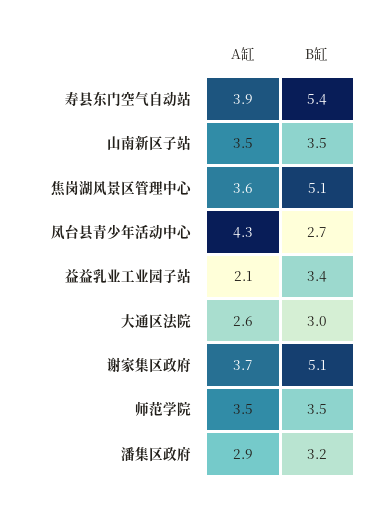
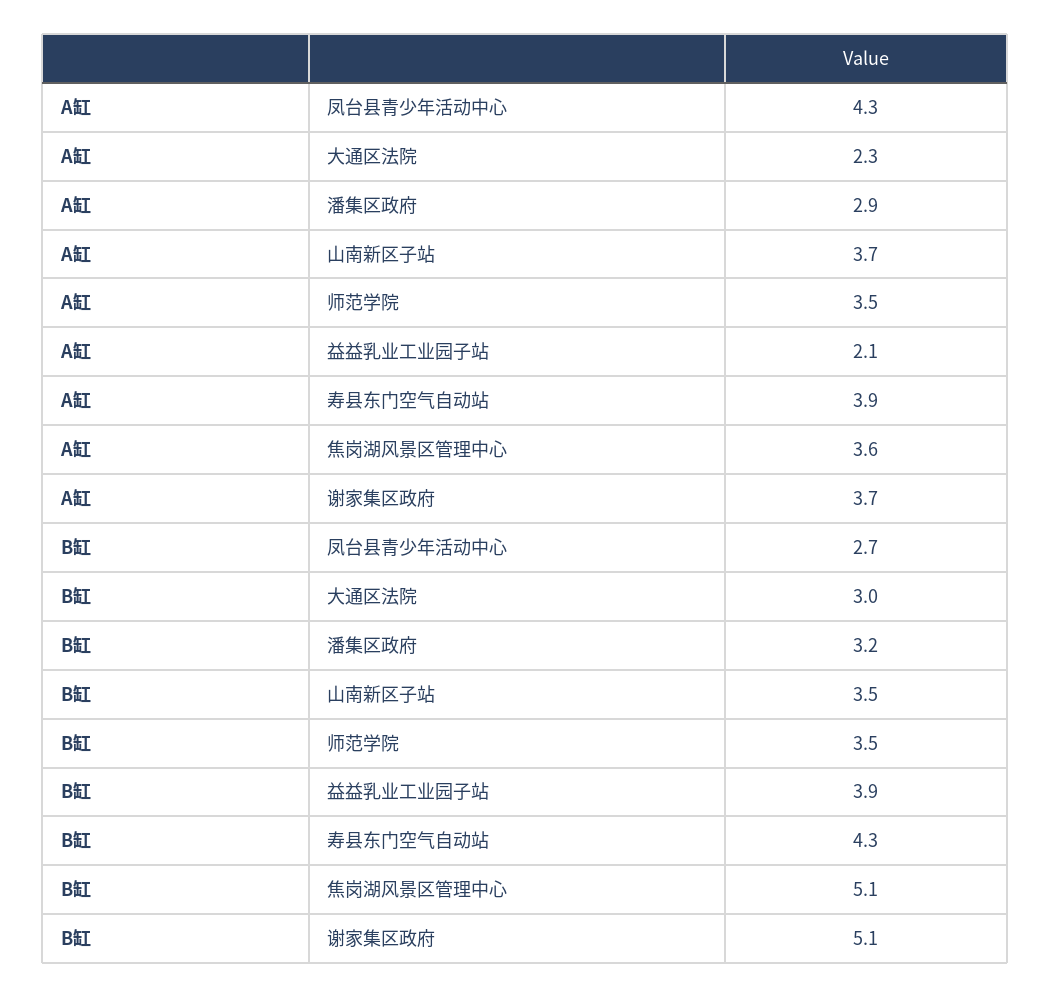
  {
    "A缸": {
      "寿县东门空气自动站": 3.9,
-     "山南新区子站": 3.5,
+     "山南新区子站": 3.7,
      "焦岗湖风景区管理中心": 3.6,
      "凤台县青少年活动中心": 4.3,
      "益益乳业工业园子站": 2.1,
-     "大通区法院": 2.6,
+     "大通区法院": 2.3,
      "谢家集区政府": 3.7,
      "师范学院": 3.5,
      "潘集区政府": 2.9
    },
    "B缸": {
-     "寿县东门空气自动站": 5.4,
+     "寿县东门空气自动站": 4.3,
      "山南新区子站": 3.5,
      "焦岗湖风景区管理中心": 5.1,
      "凤台县青少年活动中心": 2.7,
-     "益益乳业工业园子站": 3.4,
+     "益益乳业工业园子站": 3.9,
      "大通区法院": 3,
      "谢家集区政府": 5.1,
      "师范学院": 3.5,
      "潘集区政府": 3.2
    }
  }

